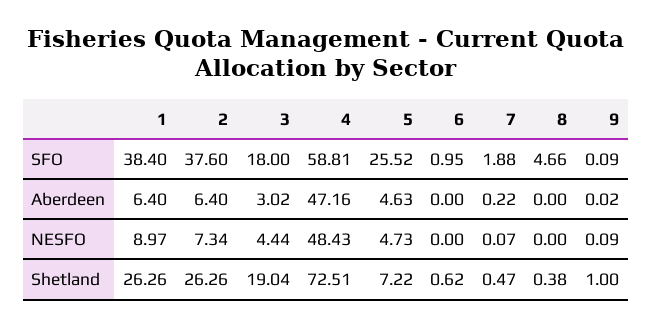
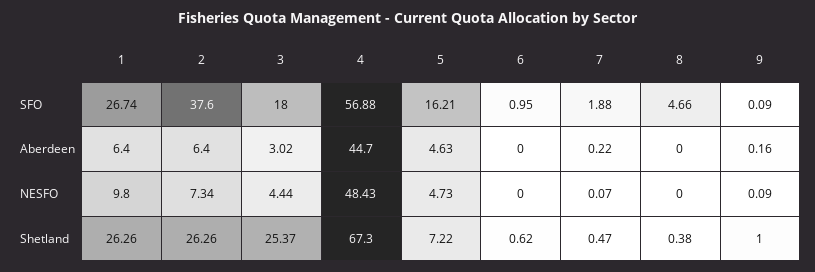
  {
    "1": {
-     "SFO": 38.4,
+     "SFO": 26.74,
      "Aberdeen": 6.4,
-     "NESFO": 8.97,
+     "NESFO": 9.8,
      "Shetland": 26.26
    },
    "2": {
      "SFO": 37.6,
      "Aberdeen": 6.4,
      "NESFO": 7.34,
      "Shetland": 26.26
    },
    "3": {
      "SFO": 18,
      "Aberdeen": 3.02,
      "NESFO": 4.44,
-     "Shetland": 19.04
+     "Shetland": 25.37
    },
    "4": {
-     "SFO": 58.81,
+     "SFO": 56.88,
-     "Aberdeen": 47.16,
+     "Aberdeen": 44.7,
      "NESFO": 48.43,
-     "Shetland": 72.51
+     "Shetland": 67.3
    },
    "5": {
-     "SFO": 25.52,
+     "SFO": 16.21,
      "Aberdeen": 4.63,
      "NESFO": 4.73,
      "Shetland": 7.22
    },
    "6": {
      "SFO": 0.95,
      "Aberdeen": 0,
      "NESFO": 0,
      "Shetland": 0.62
    },
    "7": {
      "SFO": 1.88,
      "Aberdeen": 0.22,
      "NESFO": 0.07,
      "Shetland": 0.47
    },
    "8": {
      "SFO": 4.66,
      "Aberdeen": 0,
      "NESFO": 0,
      "Shetland": 0.38
    },
    "9": {
      "SFO": 0.09,
-     "Aberdeen": 0.02,
+     "Aberdeen": 0.16,
      "NESFO": 0.09,
      "Shetland": 1
    }
  }

